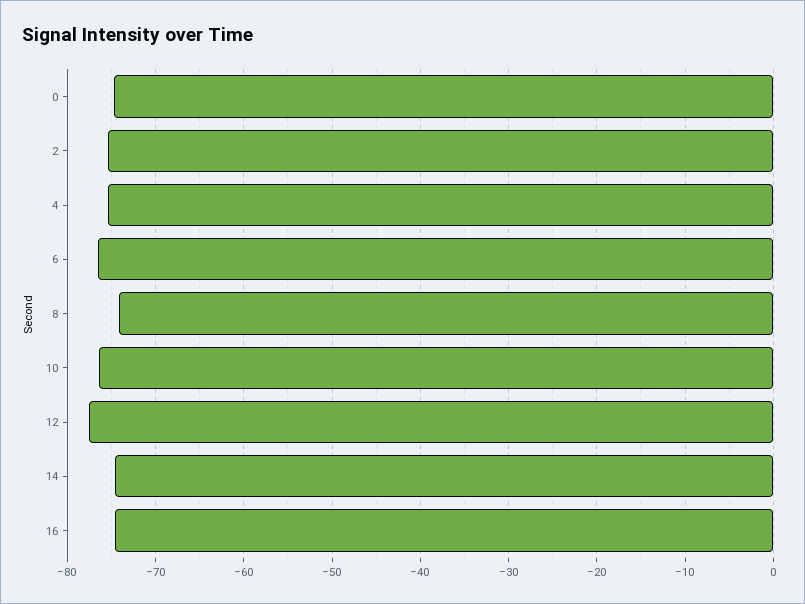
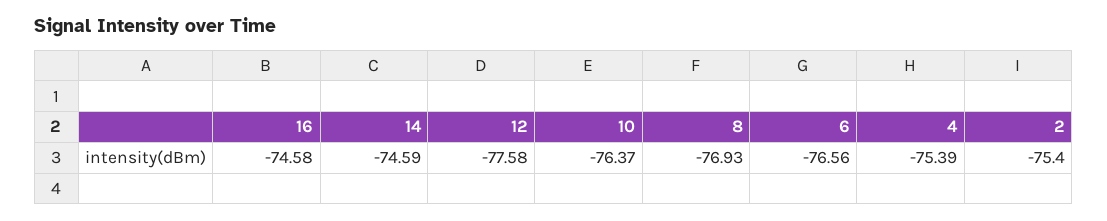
  {
-   "0": -75,
    "2": -75.4,
    "4": -75.39,
    "6": -76.56,
-   "8": -74,
+   "8": -76.93,
    "10": -76.37,
    "12": -77.58,
    "14": -74.59,
    "16": -74.58
  }

